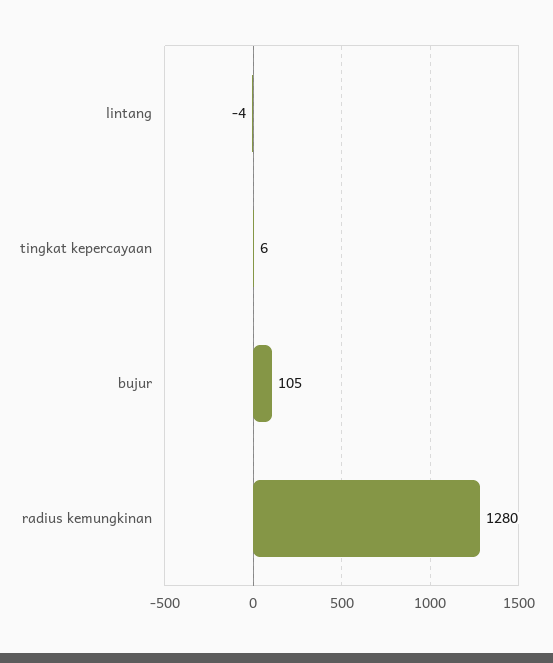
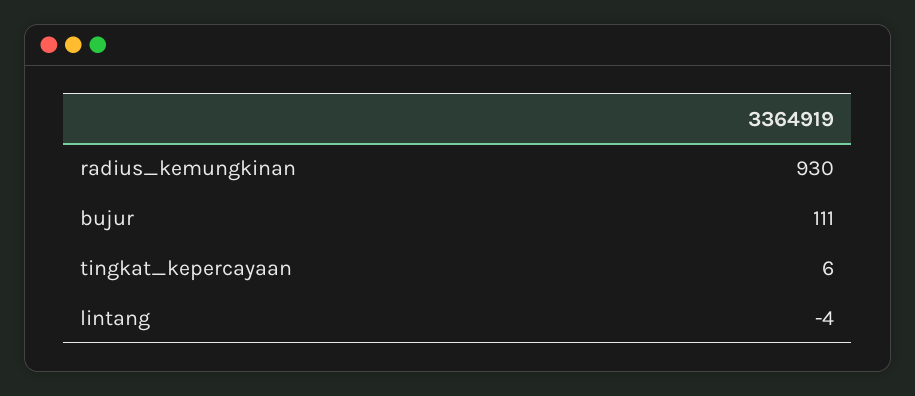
  {
    "lintang": -4,
    "tingkat kepercayaan": 6,
-   "bujur": 105,
+   "bujur": 111,
-   "radius kemungkinan": 1280
+   "radius kemungkinan": 930
  }

